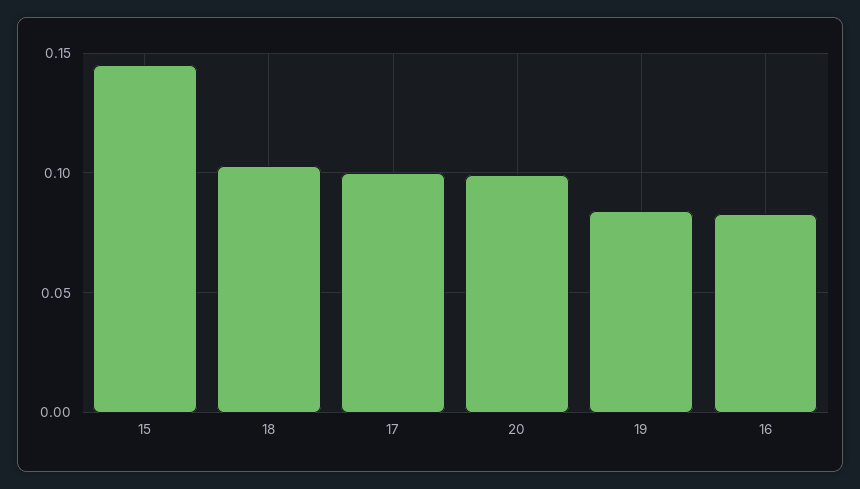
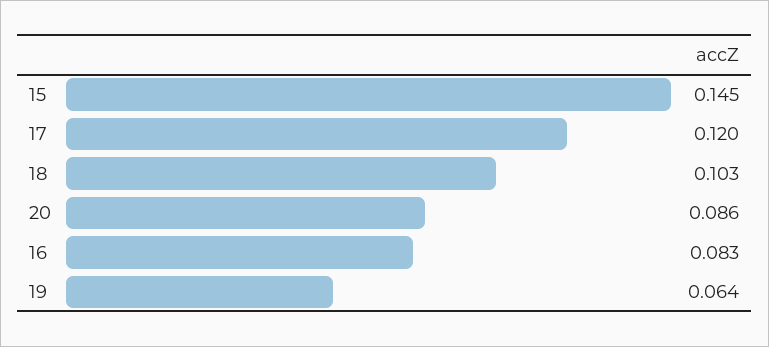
  {
    "15": 0.145,
    "18": 0.103,
-   "17": 0.1,
+   "17": 0.12,
-   "20": 0.1,
+   "20": 0.086,
-   "19": 0.085,
+   "19": 0.064,
    "16": 0.083
  }

